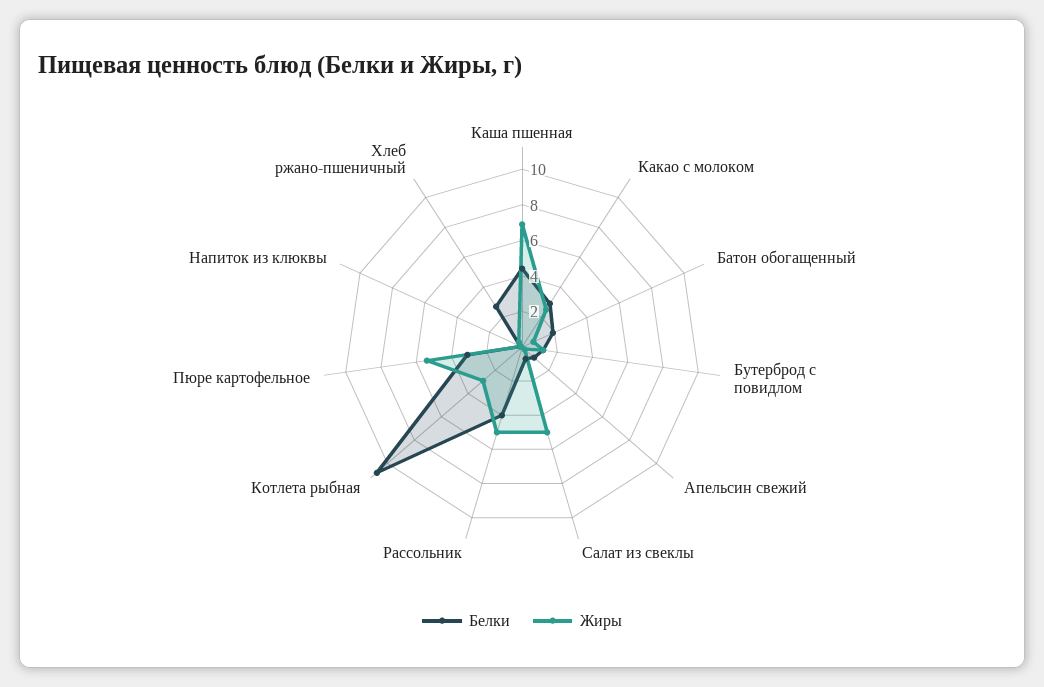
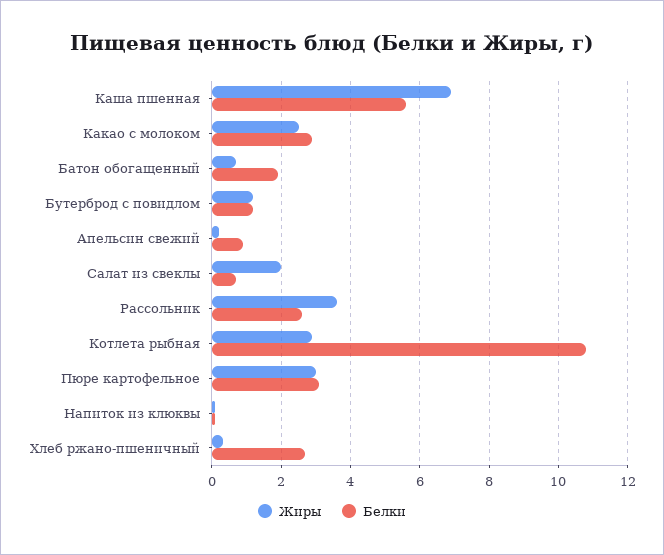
  {
    "Белки": {
-     "Каша пшенная": 4.5,
+     "Каша пшенная": 5.6,
      "Какао с молоком": 3,
      "Батон обогащенный": 2,
      "Бутерброд с повидлом": 1.2,
      "Апельсин свежий": 1,
      "Салат из свеклы": 0.8,
-     "Рассольник": 4,
+     "Рассольник": 2.6,
      "Котлета рыбная": 10.8,
      "Пюре картофельное": 3.2,
      "Напиток из клюквы": 0.2,
      "Хлеб ржано-пшеничный": 2.8
    },
    "Жиры": {
      "Каша пшенная": 7,
      "Какао с молоком": 2.6,
      "Батон обогащенный": 0.8,
      "Бутерброд с повидлом": 1.2,
      "Апельсин свежий": 0.2,
-     "Салат из свеклы": 5,
+     "Салат из свеклы": 2,
-     "Рассольник": 5,
+     "Рассольник": 3.6,
      "Котлета рыбная": 3,
-     "Пюре картофельное": 5.5,
+     "Пюре картофельное": 3,
      "Напиток из клюквы": 0.2,
      "Хлеб ржано-пшеничный": 0.4
    }
  }

